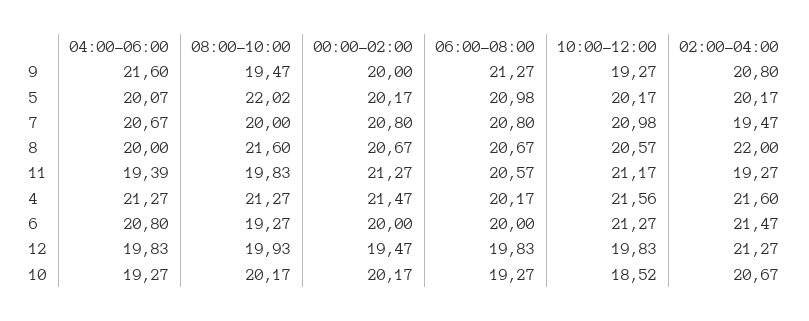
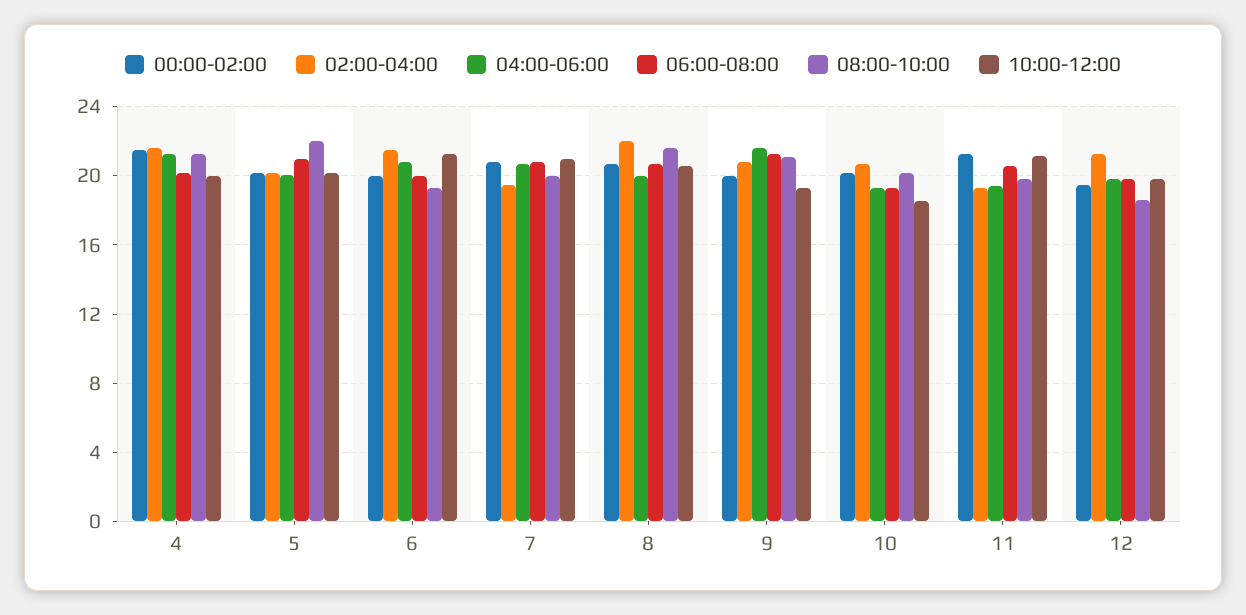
  {
    "04:00-06:00": {
      "9": 21.6,
      "5": 20.07,
      "7": 20.67,
      "8": 20,
      "11": 19.39,
      "4": 21.27,
      "6": 20.8,
      "12": 19.83,
      "10": 19.27
    },
    "08:00-10:00": {
-     "9": 19.47,
+     "9": 21,
      "5": 22.02,
      "7": 20,
      "8": 21.6,
      "11": 19.83,
      "4": 21.27,
      "6": 19.27,
-     "12": 19.93,
+     "12": 18.5,
      "10": 20.17
    },
    "00:00-02:00": {
      "9": 20,
      "5": 20.17,
      "7": 20.8,
      "8": 20.67,
      "11": 21.27,
      "4": 21.47,
      "6": 20,
      "12": 19.47,
      "10": 20.17
    },
    "06:00-08:00": {
      "9": 21.27,
      "5": 20.98,
      "7": 20.8,
      "8": 20.67,
      "11": 20.57,
      "4": 20.17,
      "6": 20,
      "12": 19.83,
      "10": 19.27
    },
    "10:00-12:00": {
      "9": 19.27,
      "5": 20.17,
      "7": 20.98,
      "8": 20.57,
      "11": 21.17,
-     "4": 21.56,
+     "4": 20,
      "6": 21.27,
      "12": 19.83,
      "10": 18.52
    },
    "02:00-04:00": {
      "9": 20.8,
      "5": 20.17,
      "7": 19.47,
      "8": 22,
      "11": 19.27,
      "4": 21.6,
      "6": 21.47,
      "12": 21.27,
      "10": 20.67
    }
  }

